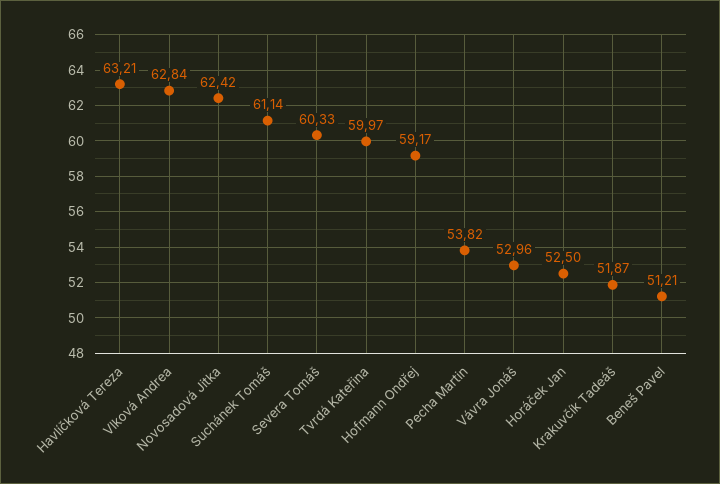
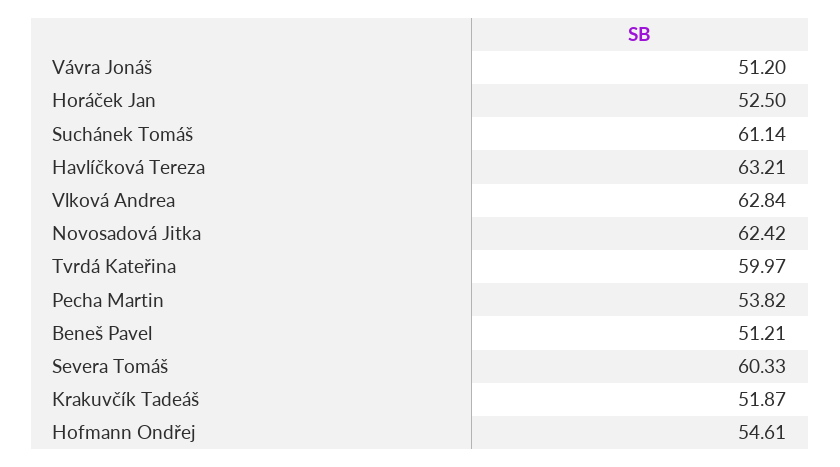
  {
    "Havlíčková Tereza": 63.21,
    "Vlková Andrea": 62.84,
    "Novosadová Jitka": 62.42,
    "Suchánek Tomáš": 61.14,
    "Severa Tomáš": 60.33,
    "Tvrdá Kateřina": 59.97,
-   "Hofmann Ondřej": 59.17,
+   "Hofmann Ondřej": 54.61,
    "Pecha Martin": 53.82,
-   "Vávra Jonáš": 52.96,
+   "Vávra Jonáš": 51.2,
    "Horáček Jan": 52.5,
    "Krakuvčík Tadeáš": 51.87,
    "Beneš Pavel": 51.21
  }

